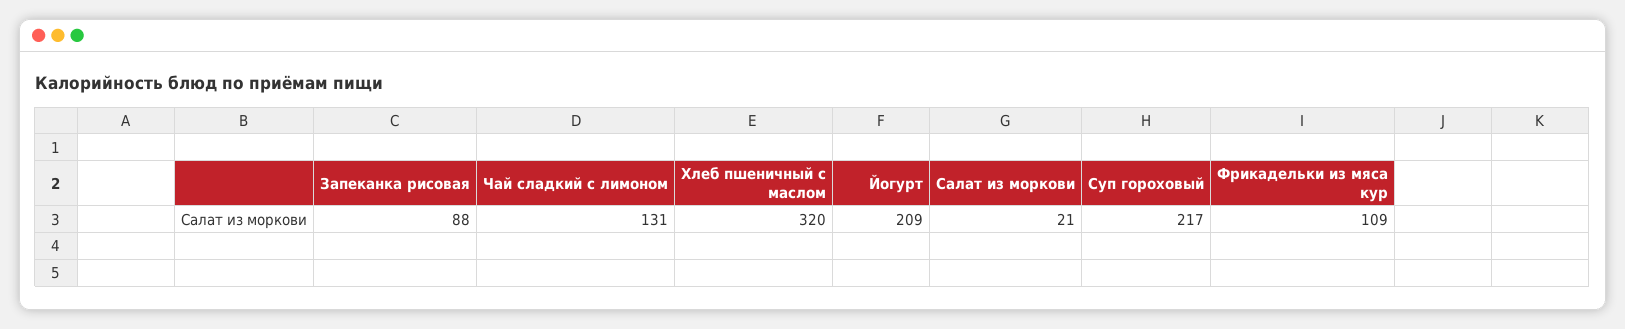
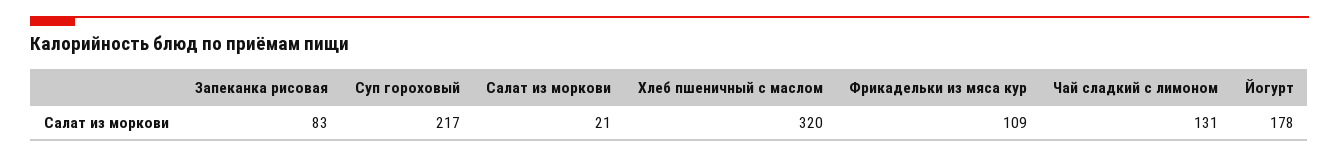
  {
-   "Запеканка рисовая": 88,
+   "Запеканка рисовая": 83,
    "Чай сладкий с лимоном": 131,
    "Хлеб пшеничный с маслом": 320,
-   "Йогурт": 209,
+   "Йогурт": 178,
    "Салат из моркови": 21,
    "Суп гороховый": 217,
    "Фрикадельки из мяса кур": 109
  }

